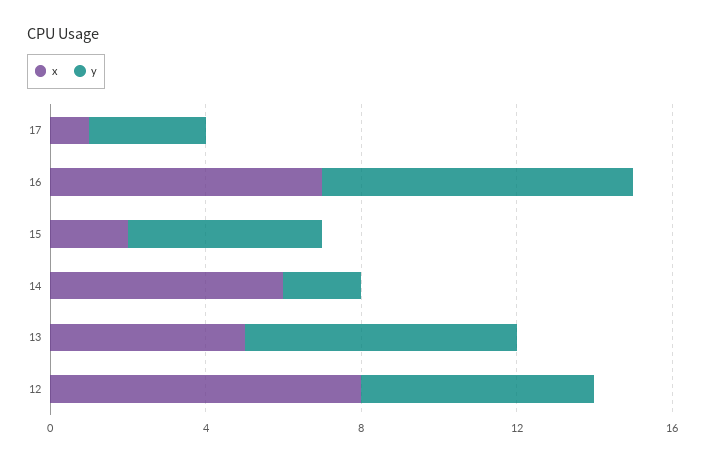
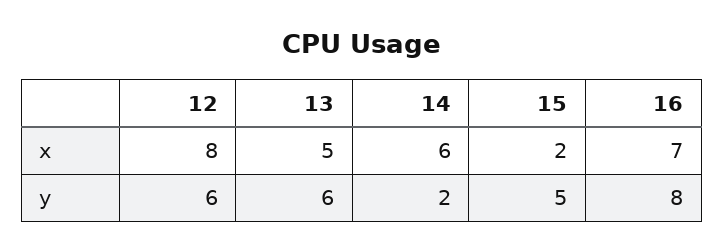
  {
    "x": {
-     "17": 1,
      "16": 7,
      "15": 2,
      "14": 6,
      "13": 5,
      "12": 8
    },
    "y": {
-     "17": 3,
      "16": 8,
      "15": 5,
      "14": 2,
-     "13": 7,
+     "13": 6,
      "12": 6
    }
  }

